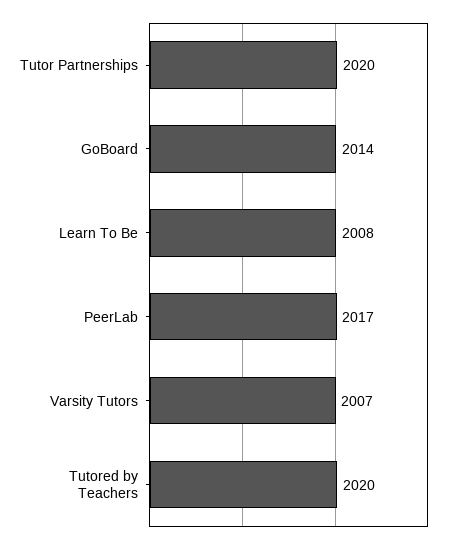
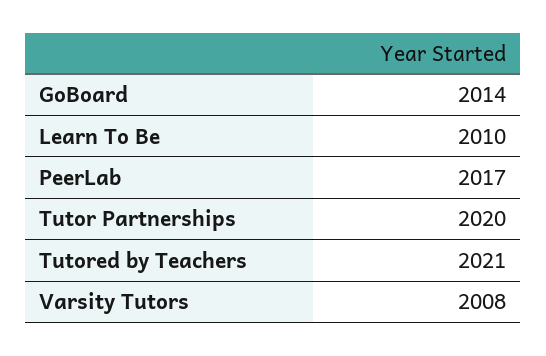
  {
    "Tutor Partnerships": 2020,
    "GoBoard": 2014,
-   "Learn To Be": 2008,
+   "Learn To Be": 2010,
    "PeerLab": 2017,
-   "Varsity Tutors": 2007,
+   "Varsity Tutors": 2008,
-   "Tutored by Teachers": 2020
+   "Tutored by Teachers": 2021
  }

